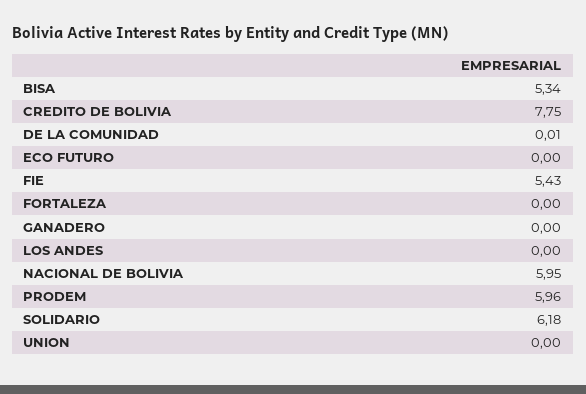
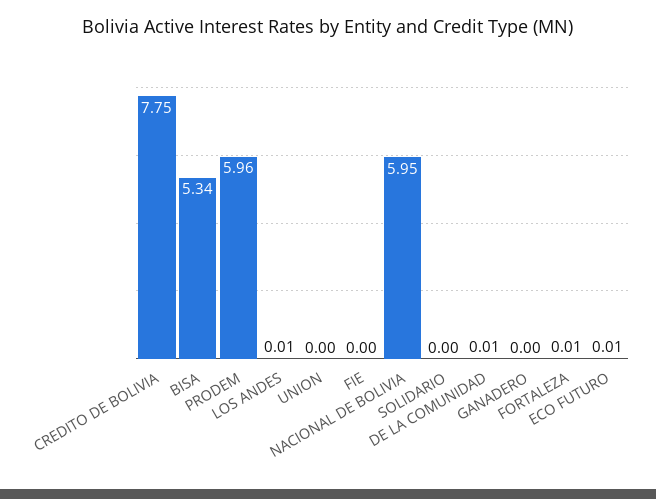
  {
    "BISA": 5.34,
    "CREDITO DE BOLIVIA": 7.75,
    "DE LA COMUNIDAD": 0.01,
-   "ECO FUTURO": 0,
+   "ECO FUTURO": 0.01,
-   "FIE": 5.43,
+   "FIE": 0,
-   "FORTALEZA": 0,
+   "FORTALEZA": 0.01,
    "GANADERO": 0,
-   "LOS ANDES": 0,
+   "LOS ANDES": 0.01,
    "NACIONAL DE BOLIVIA": 5.95,
    "PRODEM": 5.96,
-   "SOLIDARIO": 6.18,
+   "SOLIDARIO": 0,
    "UNION": 0
  }

